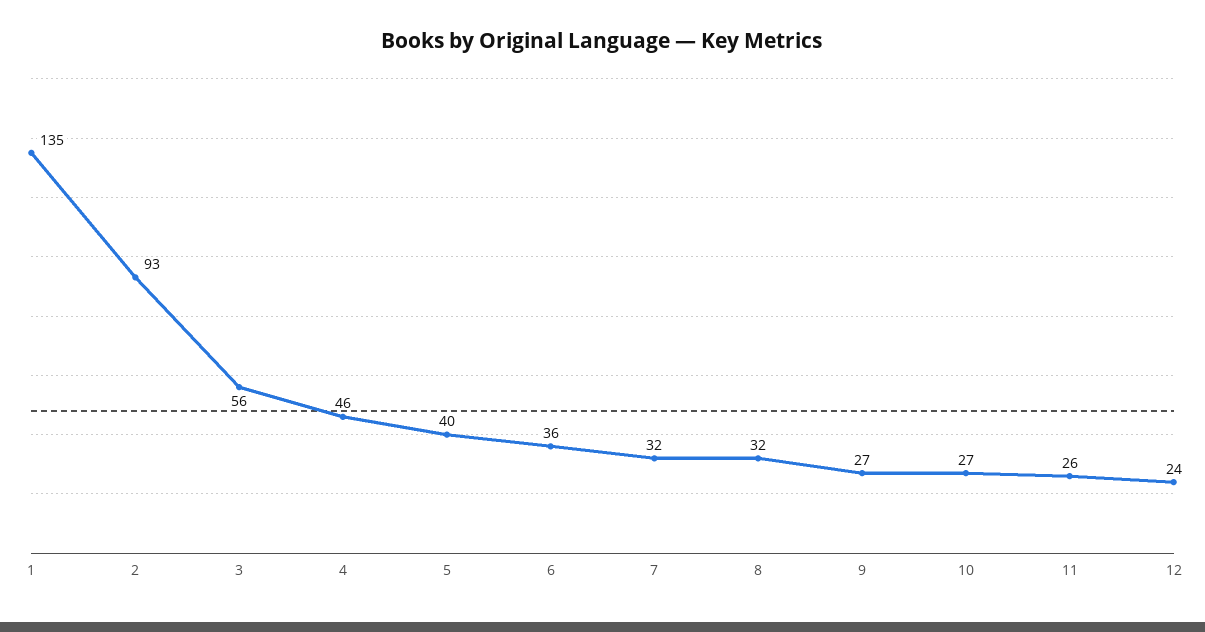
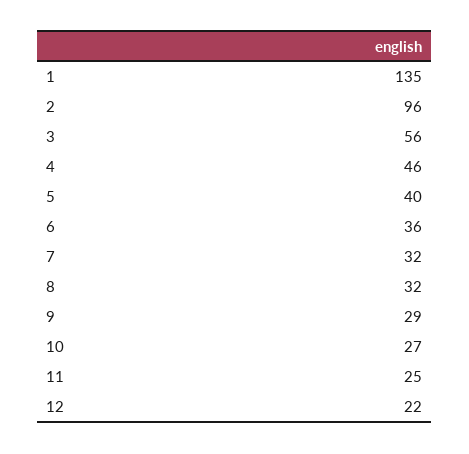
  {
    "1": 135,
-   "2": 93,
+   "2": 96,
    "3": 56,
    "4": 46,
    "5": 40,
    "6": 36,
    "7": 32,
    "8": 32,
-   "9": 27,
+   "9": 29,
    "10": 27,
-   "11": 26,
+   "11": 25,
-   "12": 24
+   "12": 22
  }

